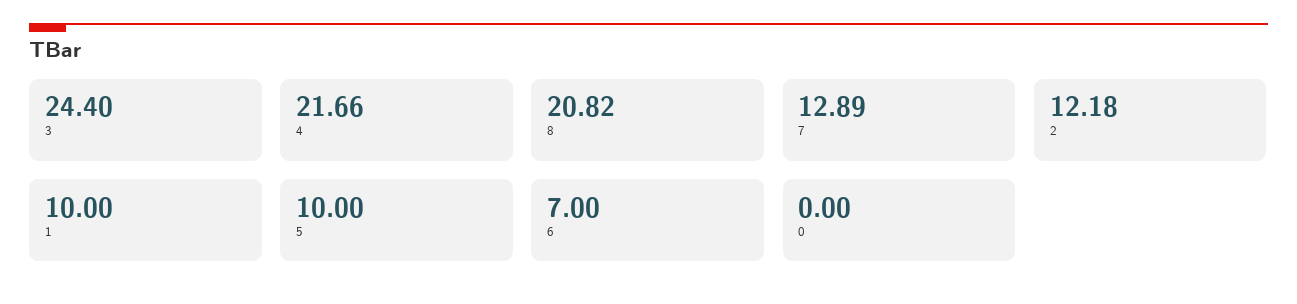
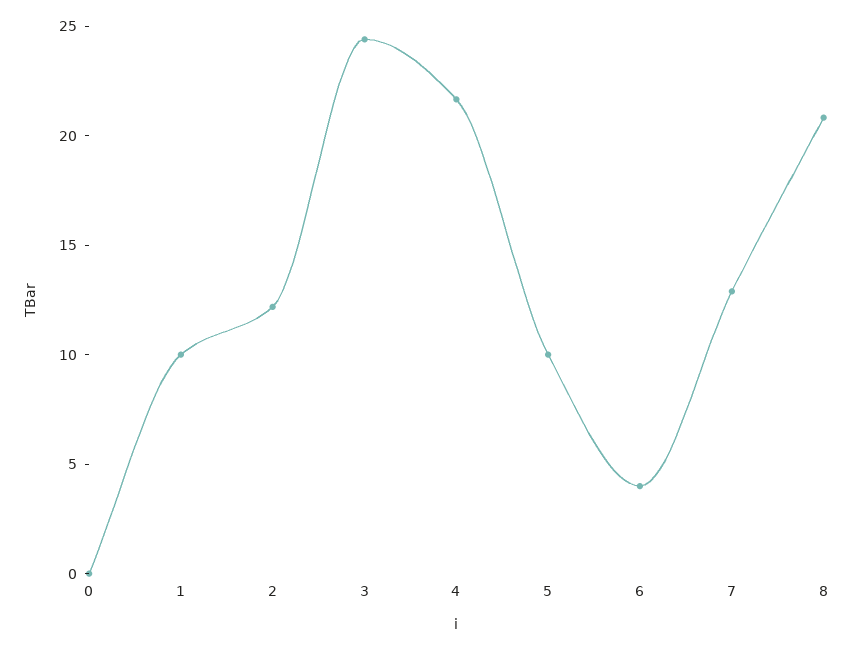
  {
    "3": 24.4,
    "4": 21.66,
    "8": 20.82,
    "7": 12.89,
    "2": 12.18,
    "1": 10,
    "5": 10,
-   "6": 7,
+   "6": 4,
    "0": 0
  }

